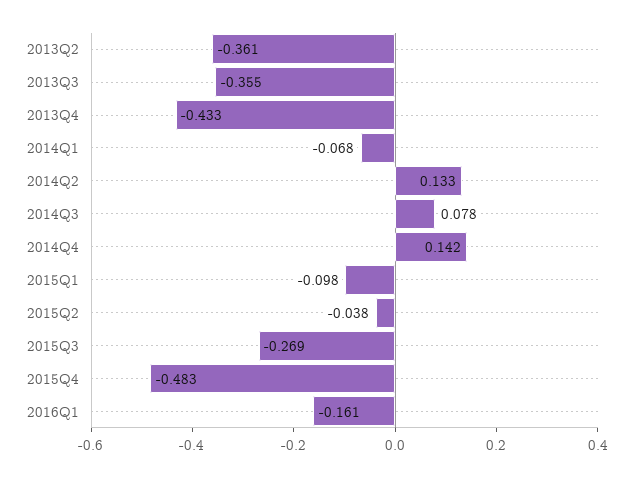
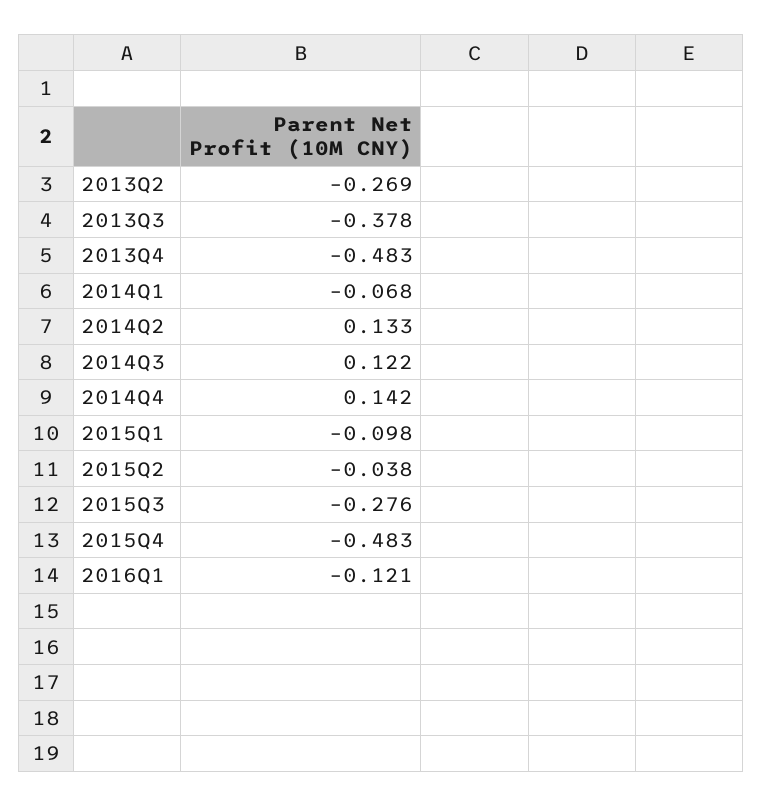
  {
-   "2013Q2": -0.361,
+   "2013Q2": -0.269,
-   "2013Q3": -0.355,
+   "2013Q3": -0.378,
-   "2013Q4": -0.433,
+   "2013Q4": -0.483,
    "2014Q1": -0.068,
    "2014Q2": 0.133,
-   "2014Q3": 0.078,
+   "2014Q3": 0.122,
    "2014Q4": 0.142,
    "2015Q1": -0.098,
    "2015Q2": -0.038,
-   "2015Q3": -0.269,
+   "2015Q3": -0.276,
    "2015Q4": -0.483,
-   "2016Q1": -0.161
+   "2016Q1": -0.121
  }

